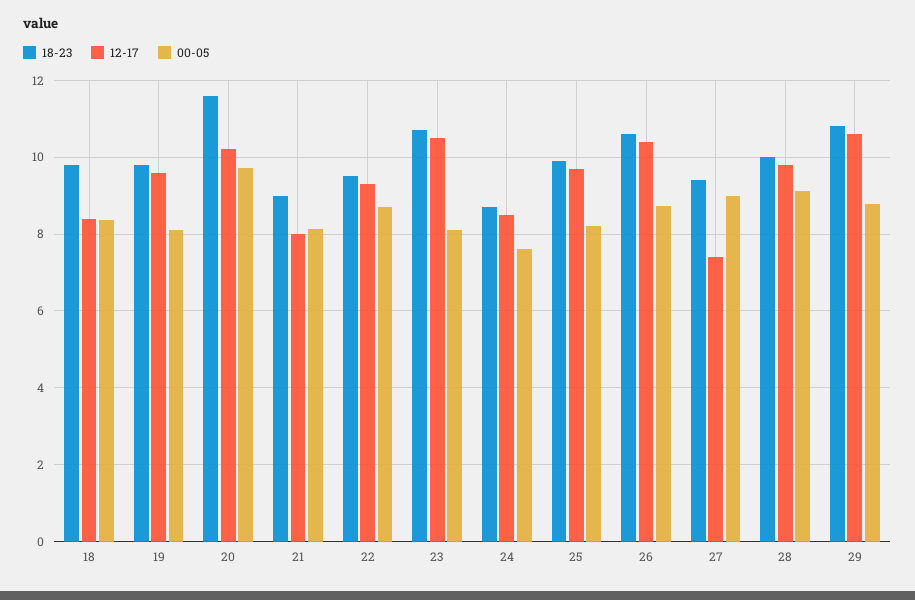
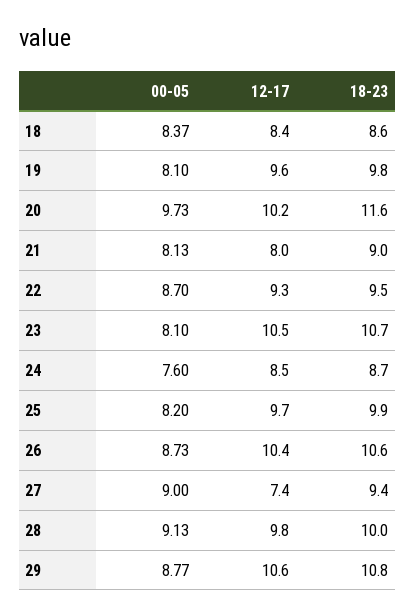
  {
    "18-23": {
-     "18": 9.8,
+     "18": 8.6,
      "19": 9.8,
      "20": 11.6,
      "21": 9,
      "22": 9.5,
      "23": 10.7,
      "24": 8.7,
      "25": 9.9,
      "26": 10.6,
      "27": 9.4,
      "28": 10,
      "29": 10.8
    },
    "12-17": {
      "18": 8.4,
      "19": 9.6,
      "20": 10.2,
      "21": 8,
      "22": 9.3,
      "23": 10.5,
      "24": 8.5,
      "25": 9.7,
      "26": 10.4,
      "27": 7.4,
      "28": 9.8,
      "29": 10.6
    },
    "00-05": {
      "18": 8.37,
      "19": 8.1,
      "20": 9.73,
      "21": 8.13,
      "22": 8.7,
      "23": 8.1,
      "24": 7.6,
      "25": 8.2,
      "26": 8.73,
      "27": 9,
      "28": 9.13,
      "29": 8.77
    }
  }

